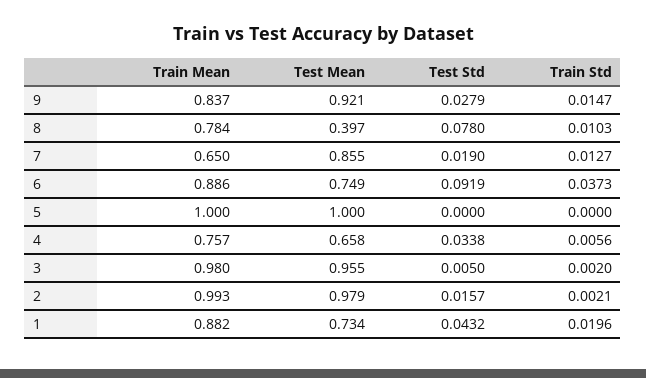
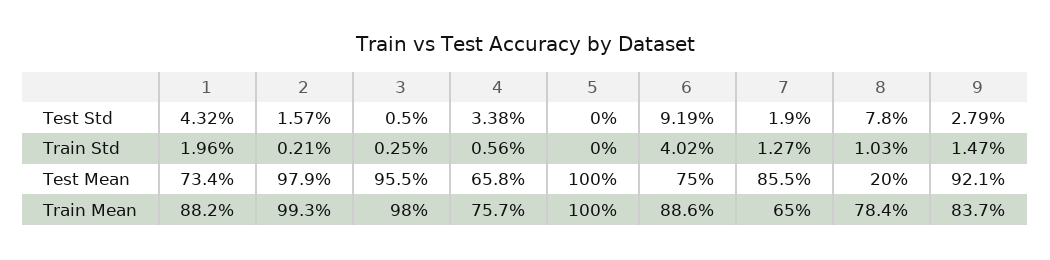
  {
    "Train Mean": {
      "9": 0.837,
      "8": 0.784,
      "7": 0.65,
      "6": 0.886,
      "5": 1,
      "4": 0.757,
      "3": 0.98,
      "2": 0.993,
      "1": 0.882
    },
    "Test Mean": {
      "9": 0.921,
-     "8": 0.397,
+     "8": 0.2,
      "7": 0.855,
-     "6": 0.749,
+     "6": 0.75,
      "5": 1,
      "4": 0.658,
      "3": 0.955,
      "2": 0.979,
      "1": 0.734
    },
    "Test Std": {
      "9": 0.0279,
      "8": 0.078,
      "7": 0.019,
      "6": 0.0919,
      "5": 0,
      "4": 0.0338,
      "3": 0.005,
      "2": 0.0157,
      "1": 0.0432
    },
    "Train Std": {
      "9": 0.0147,
      "8": 0.0103,
      "7": 0.0127,
-     "6": 0.0373,
+     "6": 0.0402,
      "5": 0,
      "4": 0.0056,
-     "3": 0.002,
+     "3": 0.0025,
      "2": 0.0021,
      "1": 0.0196
    }
  }

